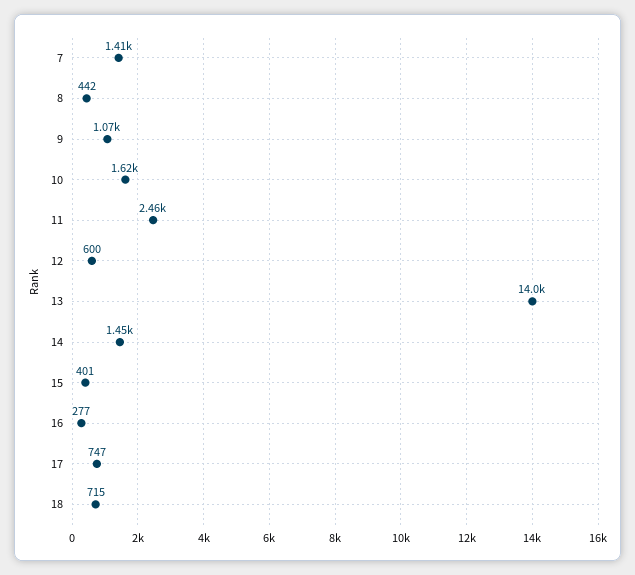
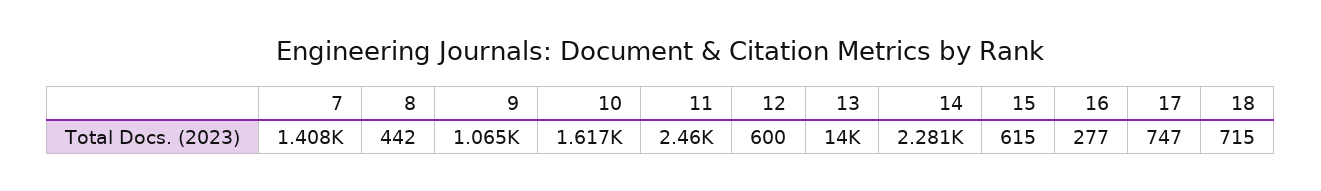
  {
    "7": 1408,
    "8": 442,
    "9": 1065,
    "10": 1617,
    "11": 2460,
    "12": 600,
    "13": 14000,
-   "14": 1450,
+   "14": 2281,
-   "15": 401,
+   "15": 615,
    "16": 277,
    "17": 747,
    "18": 715
  }

